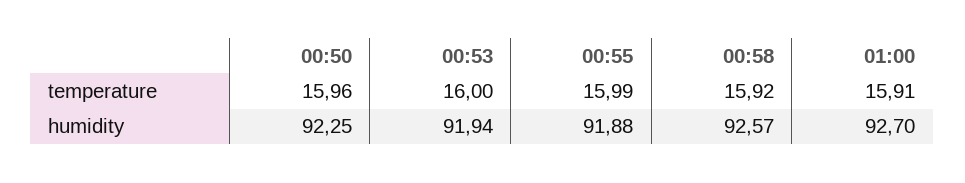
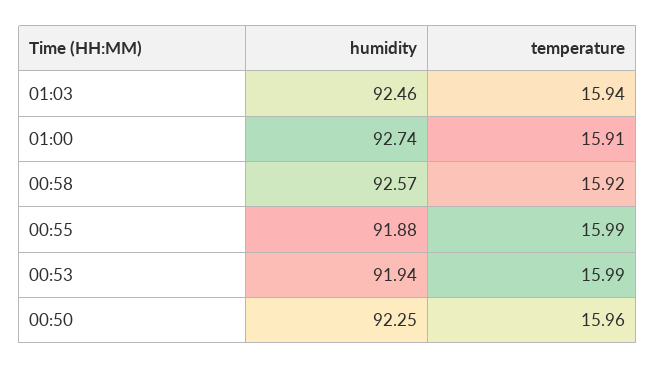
  {
    "00:50": {
      "temperature": 15.96,
      "humidity": 92.25
    },
    "00:53": {
-     "temperature": 16,
+     "temperature": 15.99,
      "humidity": 91.94
    },
    "00:55": {
      "temperature": 15.99,
      "humidity": 91.88
    },
    "00:58": {
      "temperature": 15.92,
      "humidity": 92.57
    },
    "01:00": {
      "temperature": 15.91,
-     "humidity": 92.7
+     "humidity": 92.74
-   }
+   },
+   "01:03": {
+     "humidity": 92.46,
+     "temperature": 15.94
+   }
  }

